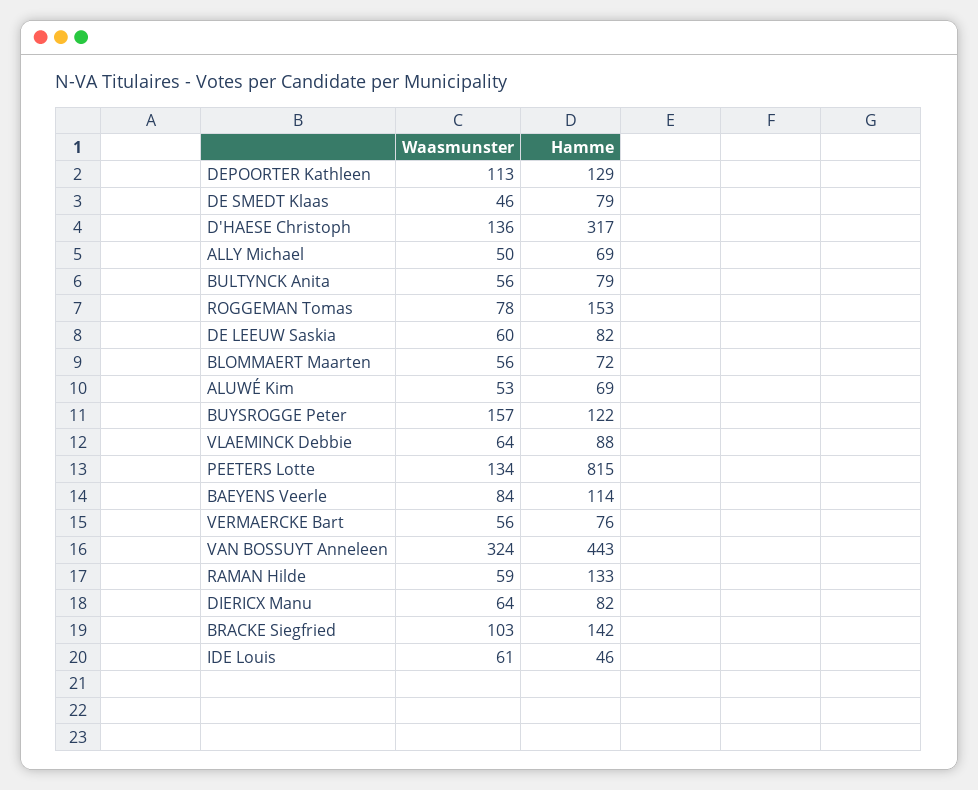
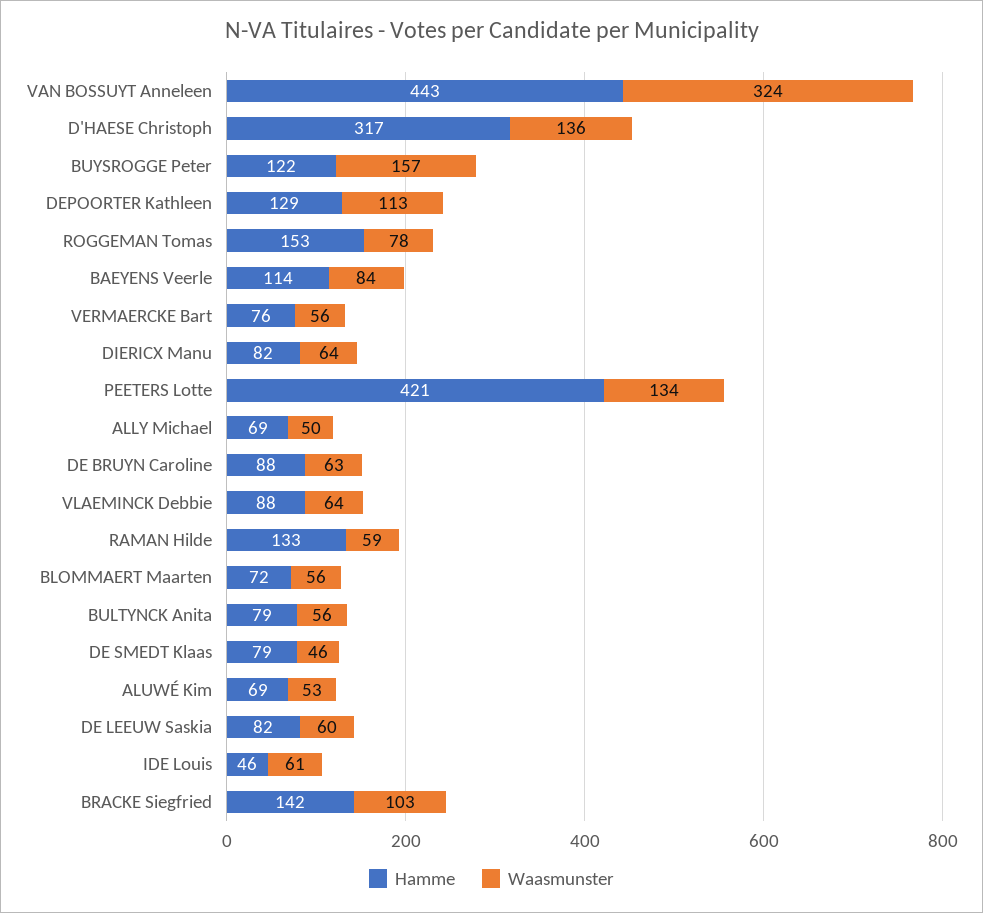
  {
    "Waasmunster": {
      "DEPOORTER Kathleen": 113,
      "DE SMEDT Klaas": 46,
      "D'HAESE Christoph": 136,
      "ALLY Michael": 50,
      "BULTYNCK Anita": 56,
      "ROGGEMAN Tomas": 78,
      "DE LEEUW Saskia": 60,
      "BLOMMAERT Maarten": 56,
      "ALUWÉ Kim": 53,
      "BUYSROGGE Peter": 157,
      "VLAEMINCK Debbie": 64,
      "PEETERS Lotte": 134,
      "BAEYENS Veerle": 84,
      "VERMAERCKE Bart": 56,
      "VAN BOSSUYT Anneleen": 324,
      "RAMAN Hilde": 59,
      "DIERICX Manu": 64,
      "BRACKE Siegfried": 103,
-     "IDE Louis": 61
+     "IDE Louis": 61,
+     "DE BRUYN Caroline": 63
    },
    "Hamme": {
      "DEPOORTER Kathleen": 129,
      "DE SMEDT Klaas": 79,
      "D'HAESE Christoph": 317,
      "ALLY Michael": 69,
      "BULTYNCK Anita": 79,
      "ROGGEMAN Tomas": 153,
      "DE LEEUW Saskia": 82,
      "BLOMMAERT Maarten": 72,
      "ALUWÉ Kim": 69,
      "BUYSROGGE Peter": 122,
      "VLAEMINCK Debbie": 88,
-     "PEETERS Lotte": 815,
+     "PEETERS Lotte": 421,
      "BAEYENS Veerle": 114,
      "VERMAERCKE Bart": 76,
      "VAN BOSSUYT Anneleen": 443,
      "RAMAN Hilde": 133,
      "DIERICX Manu": 82,
      "BRACKE Siegfried": 142,
-     "IDE Louis": 46
+     "IDE Louis": 46,
+     "DE BRUYN Caroline": 88
    }
  }

